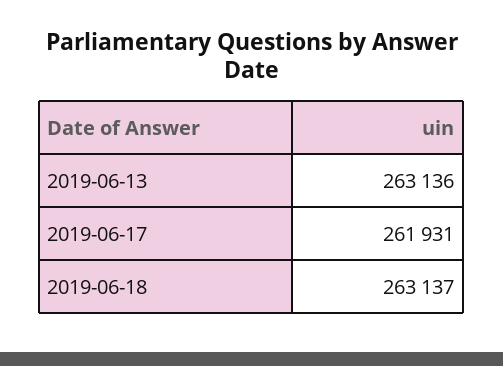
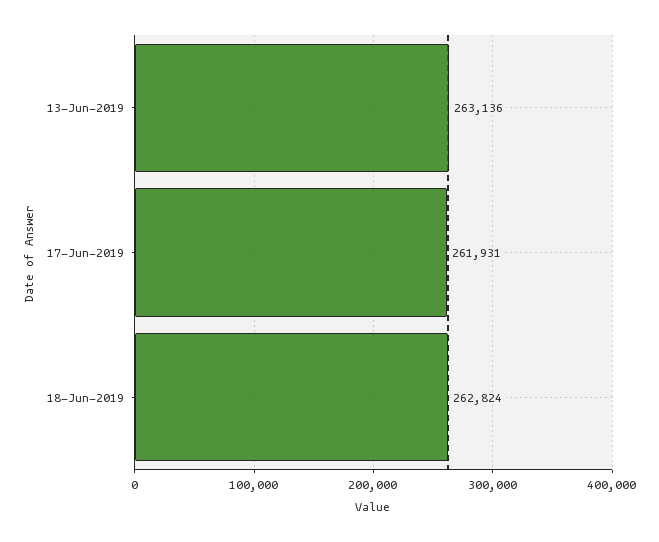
  {
    "2019-06-13": 263136,
    "2019-06-17": 261931,
-   "2019-06-18": 263137
+   "2019-06-18": 262824
  }

